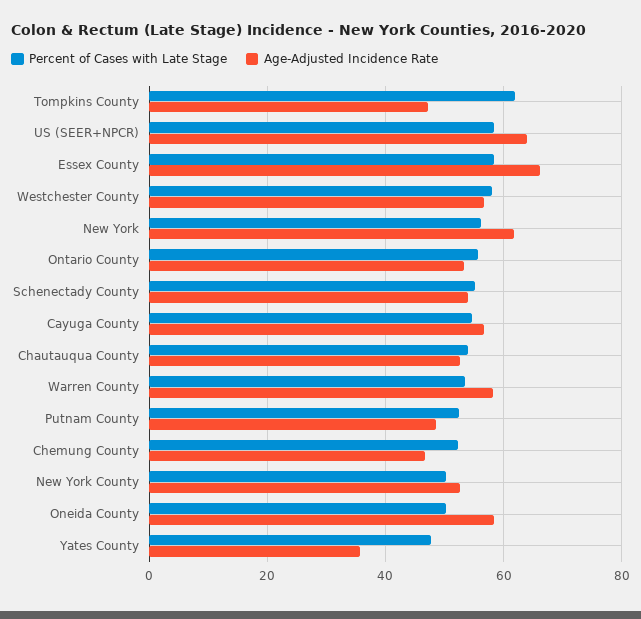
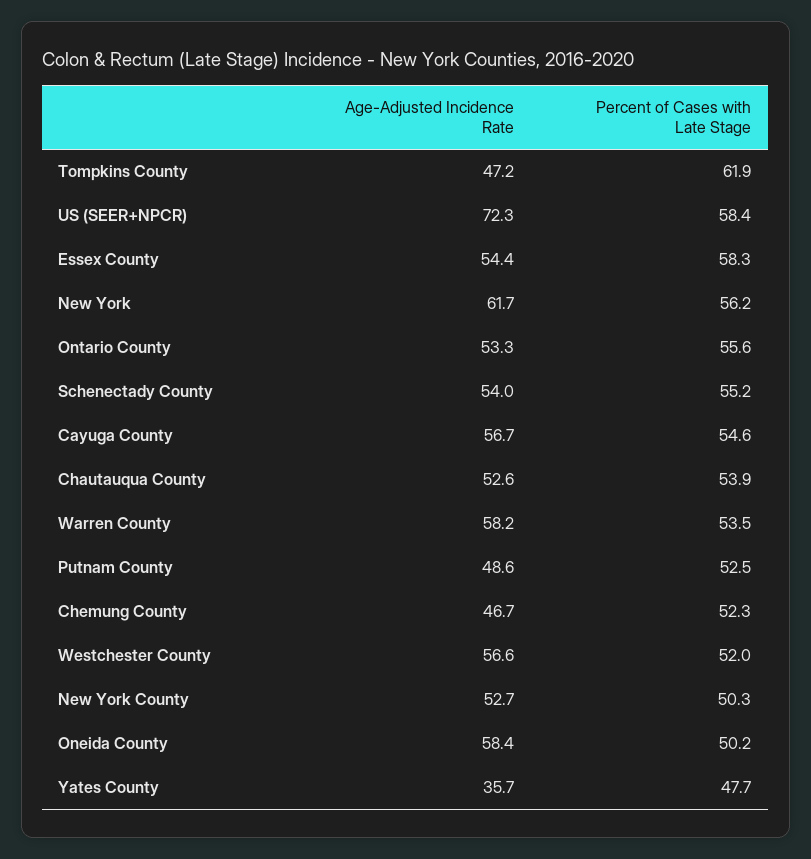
  {
    "Percent of Cases with Late Stage": {
      "Tompkins County": 61.9,
      "US (SEER+NPCR)": 58.4,
      "Essex County": 58.3,
-     "Westchester County": 58,
+     "Westchester County": 52,
      "New York": 56.2,
      "Ontario County": 55.6,
      "Schenectady County": 55.2,
      "Cayuga County": 54.6,
      "Chautauqua County": 53.9,
      "Warren County": 53.5,
      "Putnam County": 52.5,
      "Chemung County": 52.3,
      "New York County": 50.3,
      "Oneida County": 50.2,
      "Yates County": 47.7
    },
    "Age-Adjusted Incidence Rate": {
      "Tompkins County": 47.2,
-     "US (SEER+NPCR)": 64,
+     "US (SEER+NPCR)": 72.3,
-     "Essex County": 66,
+     "Essex County": 54.4,
      "Westchester County": 56.6,
      "New York": 61.7,
      "Ontario County": 53.3,
      "Schenectady County": 54,
      "Cayuga County": 56.7,
      "Chautauqua County": 52.6,
      "Warren County": 58.2,
      "Putnam County": 48.6,
      "Chemung County": 46.7,
      "New York County": 52.7,
      "Oneida County": 58.4,
      "Yates County": 35.7
    }
  }

